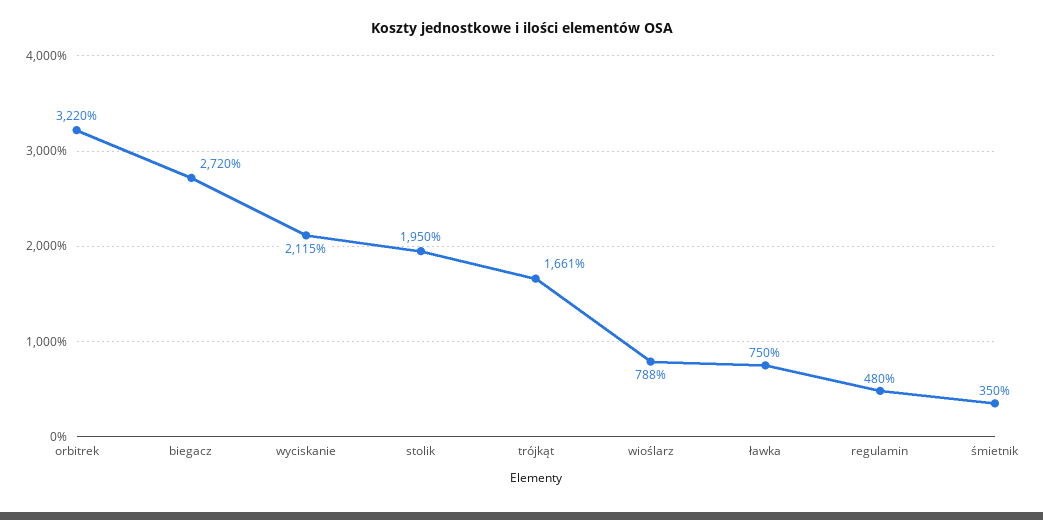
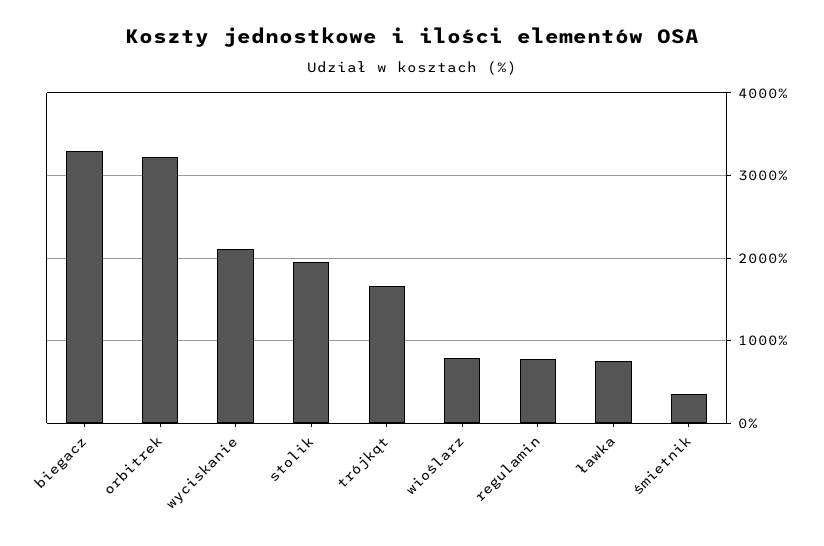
  {
    "orbitrek": 3220,
-   "biegacz": 2720,
+   "biegacz": 3300,
    "wyciskanie": 2115,
    "stolik": 1950,
    "trójkąt": 1661,
    "wioślarz": 788,
    "ławka": 750,
-   "regulamin": 480,
+   "regulamin": 800,
    "śmietnik": 350
  }

